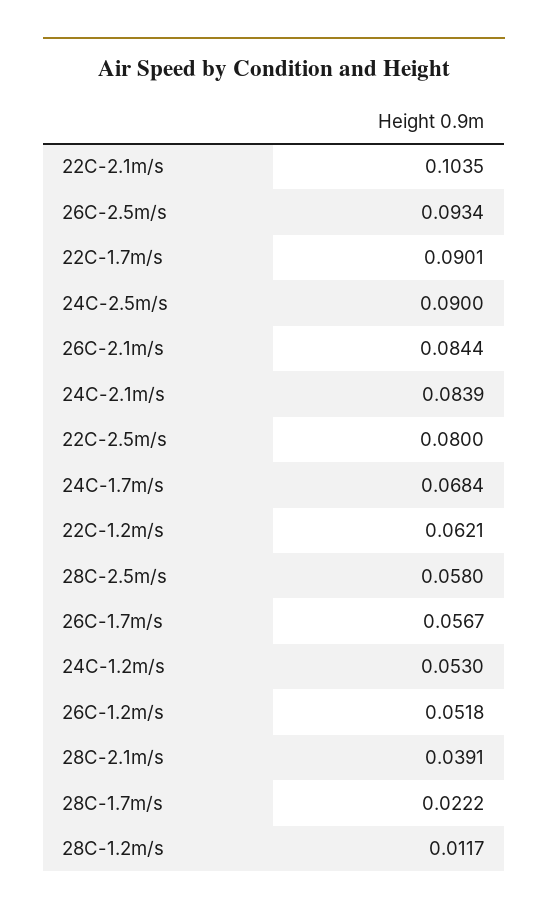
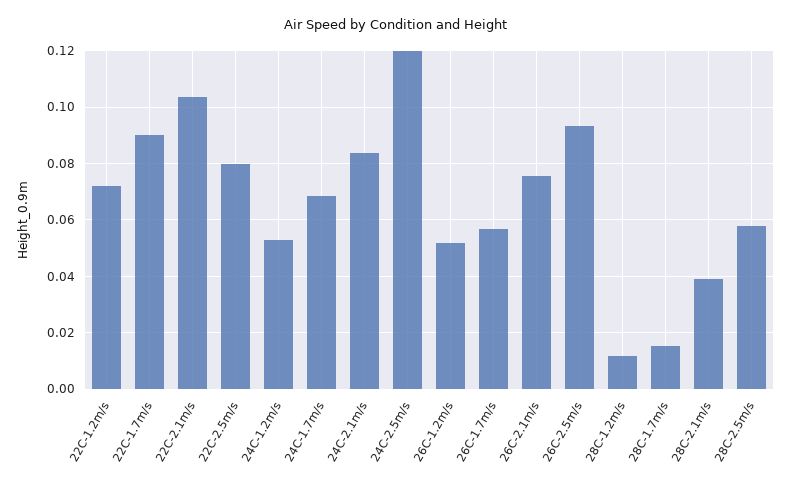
  {
    "22C-2.1m/s": 0.1035,
    "26C-2.5m/s": 0.0934,
    "22C-1.7m/s": 0.0901,
-   "24C-2.5m/s": 0.09,
+   "24C-2.5m/s": 0.12,
-   "26C-2.1m/s": 0.0844,
+   "26C-2.1m/s": 0.075,
    "24C-2.1m/s": 0.0839,
    "22C-2.5m/s": 0.08,
    "24C-1.7m/s": 0.0684,
-   "22C-1.2m/s": 0.0621,
+   "22C-1.2m/s": 0.0725,
    "28C-2.5m/s": 0.058,
    "26C-1.7m/s": 0.0567,
    "24C-1.2m/s": 0.053,
    "26C-1.2m/s": 0.0518,
    "28C-2.1m/s": 0.0391,
-   "28C-1.7m/s": 0.0222,
+   "28C-1.7m/s": 0.015,
    "28C-1.2m/s": 0.0117
  }

